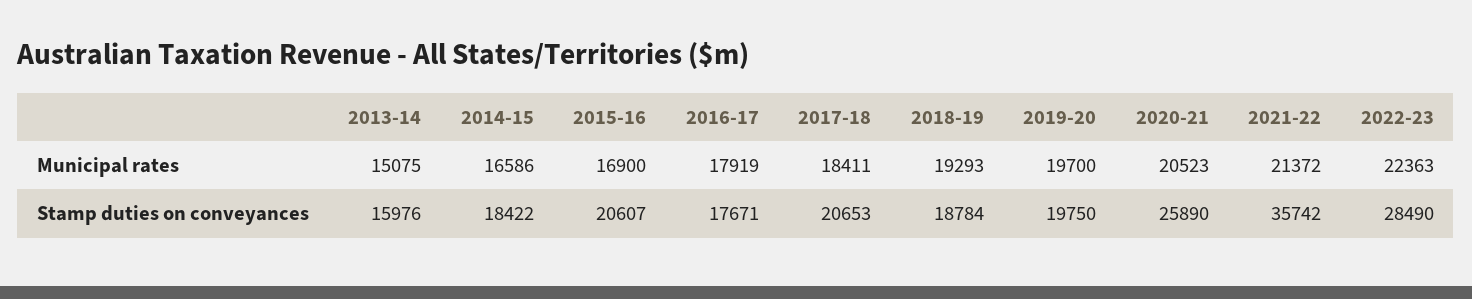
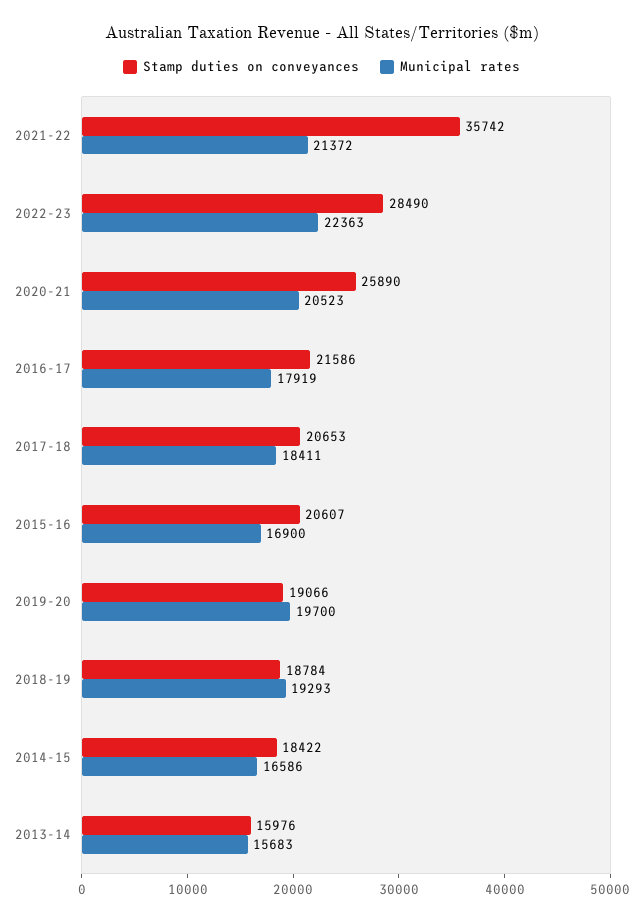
  {
    "Municipal rates": {
-     "2013-14": 15075,
+     "2013-14": 15683,
      "2014-15": 16586,
      "2015-16": 16900,
      "2016-17": 17919,
      "2017-18": 18411,
      "2018-19": 19293,
      "2019-20": 19700,
      "2020-21": 20523,
      "2021-22": 21372,
      "2022-23": 22363
    },
    "Stamp duties on conveyances": {
      "2013-14": 15976,
      "2014-15": 18422,
      "2015-16": 20607,
-     "2016-17": 17671,
+     "2016-17": 21586,
      "2017-18": 20653,
      "2018-19": 18784,
-     "2019-20": 19750,
+     "2019-20": 19066,
      "2020-21": 25890,
      "2021-22": 35742,
      "2022-23": 28490
    }
  }

